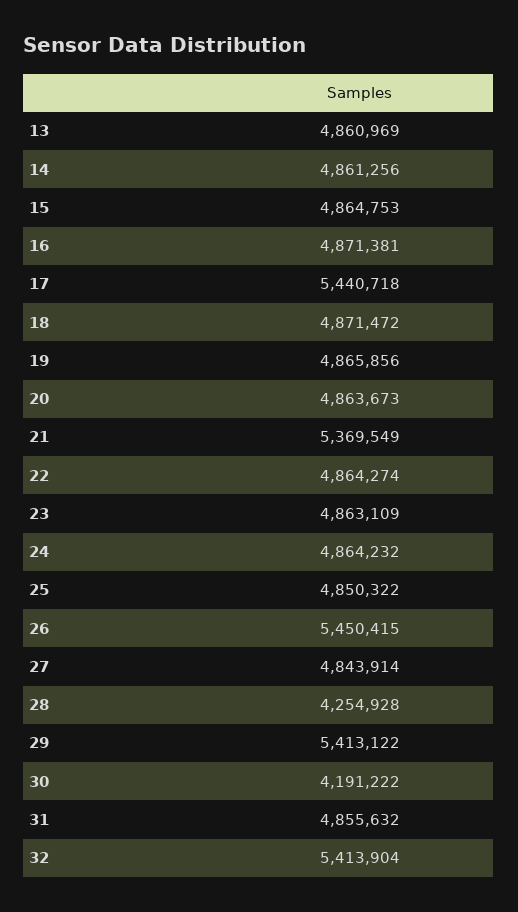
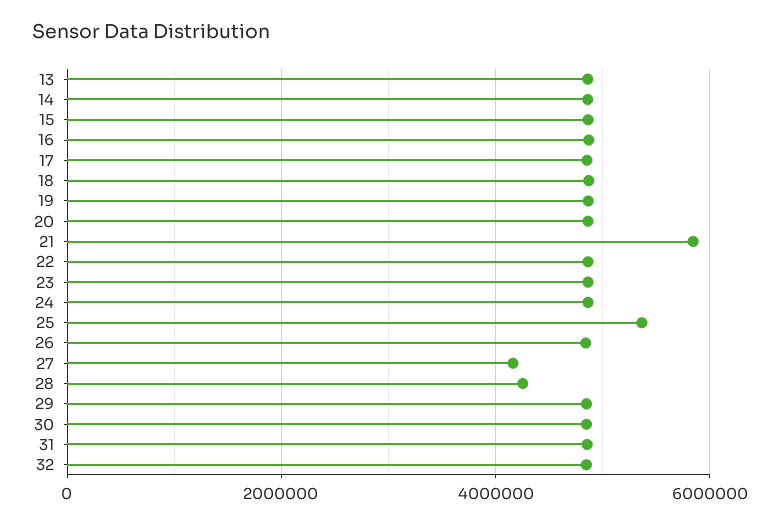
  {
    "13": 4860969,
    "14": 4861256,
    "15": 4864753,
    "16": 4871381,
-   "17": 5440718,
+   "17": 4800000,
    "18": 4871472,
    "19": 4865856,
    "20": 4863673,
-   "21": 5369549,
+   "21": 5800000,
    "22": 4864274,
    "23": 4863109,
    "24": 4864232,
-   "25": 4850322,
+   "25": 5400000,
-   "26": 5450415,
+   "26": 4800000,
-   "27": 4843914,
+   "27": 4200000,
    "28": 4254928,
-   "29": 5413122,
+   "29": 4800000,
-   "30": 4191222,
+   "30": 4800000,
    "31": 4855632,
-   "32": 5413904
+   "32": 4800000
  }

